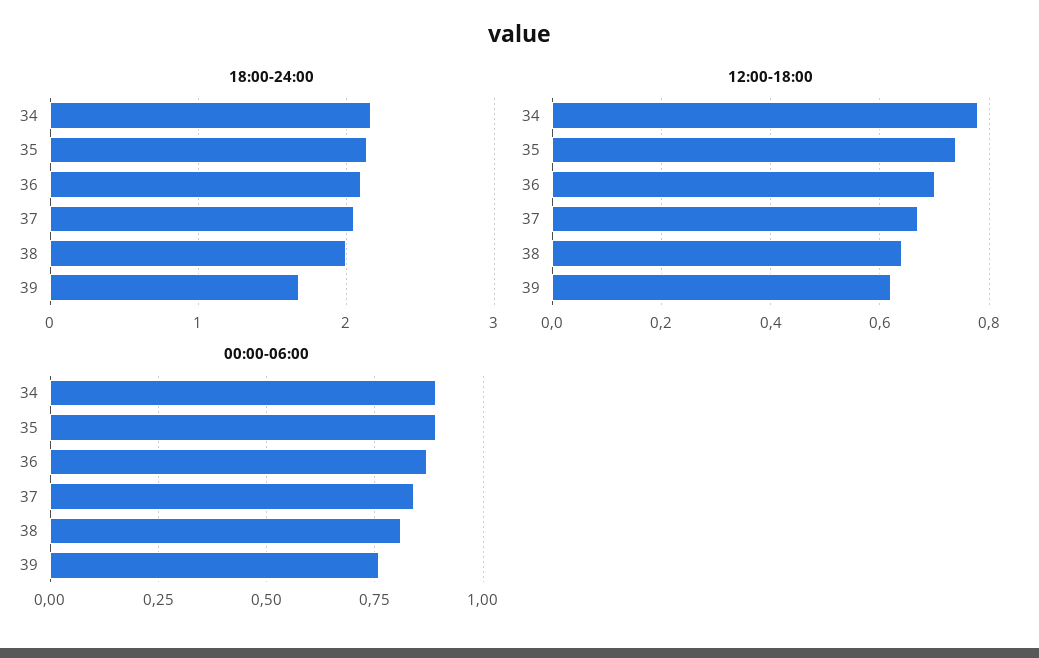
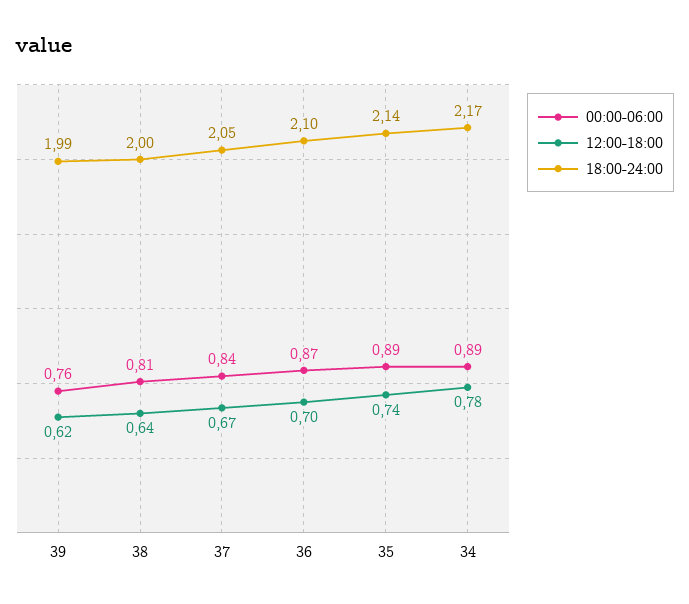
  {
    "18:00-24:00": {
      "34": 2.17,
      "35": 2.14,
      "36": 2.1,
      "37": 2.05,
      "38": 2,
-     "39": 1.7
+     "39": 1.99
    },
    "12:00-18:00": {
      "34": 0.78,
      "35": 0.74,
      "36": 0.7,
      "37": 0.67,
      "38": 0.64,
      "39": 0.62
    },
    "00:00-06:00": {
      "34": 0.89,
      "35": 0.89,
      "36": 0.87,
      "37": 0.84,
      "38": 0.81,
      "39": 0.76
    }
  }

